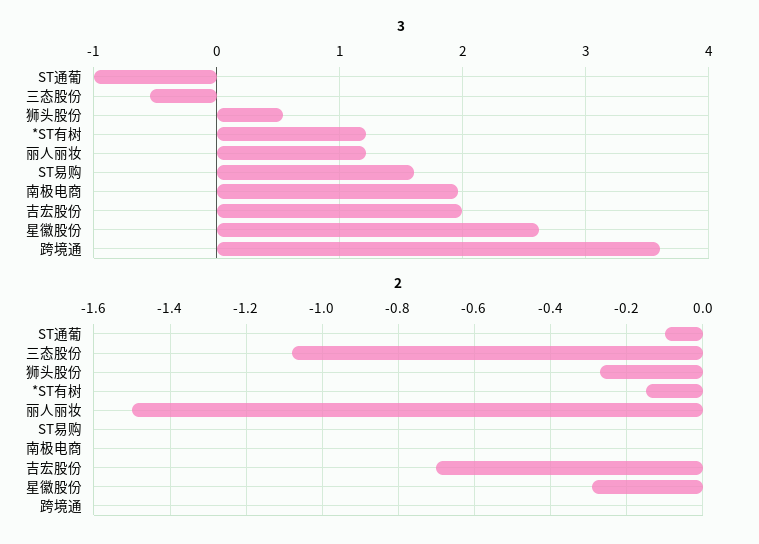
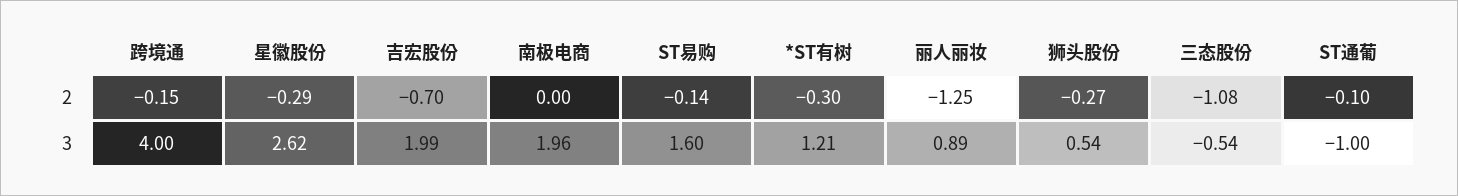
  {
    "3": {
      "ST通葡": -1,
      "三态股份": -0.54,
      "狮头股份": 0.54,
      "*ST有树": 1.21,
-     "丽人丽妆": 1.2,
+     "丽人丽妆": 0.89,
      "ST易购": 1.6,
      "南极电商": 1.96,
      "吉宏股份": 1.99,
      "星徽股份": 2.62,
-     "跨境通": 3.6
+     "跨境通": 4
    },
    "2": {
      "ST通葡": -0.1,
      "三态股份": -1.08,
      "狮头股份": -0.27,
-     "*ST有树": -0.15,
+     "*ST有树": -0.3,
-     "丽人丽妆": -1.5,
+     "丽人丽妆": -1.25,
-     "ST易购": 0,
+     "ST易购": -0.14,
      "南极电商": 0,
      "吉宏股份": -0.7,
      "星徽股份": -0.29,
-     "跨境通": 0
+     "跨境通": -0.15
    }
  }

